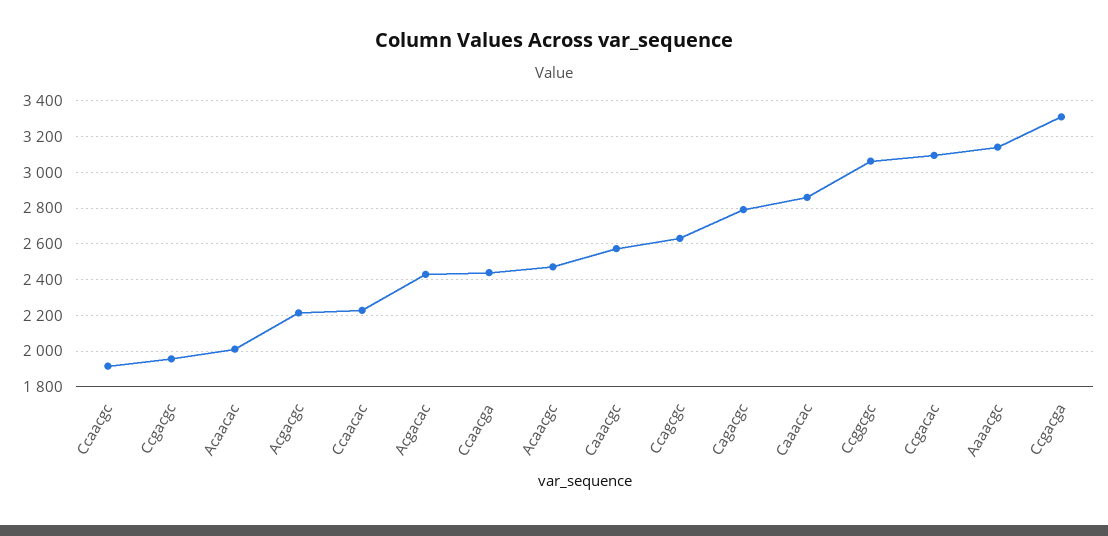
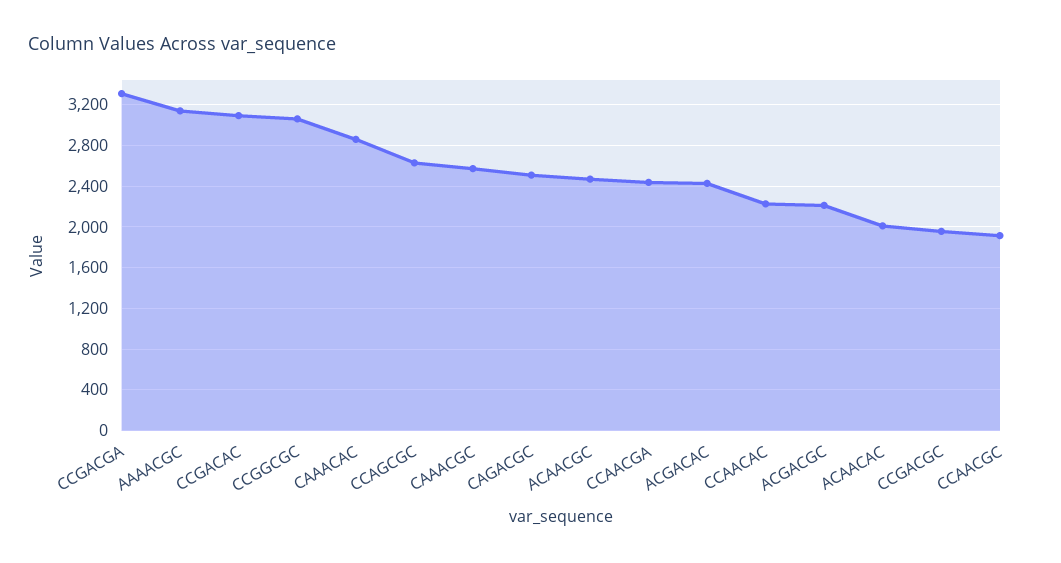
  {
    "Ccaacgc": 1900,
    "Ccgacgc": 1950,
    "Acaacac": 2000,
    "Acgacgc": 2200,
    "Ccaacac": 2250,
    "Acgacac": 2450,
    "Ccaacga": 2450,
    "Acaacgc": 2450,
    "Caaacgc": 2550,
    "Ccagcgc": 2650,
-   "Cagacgc": 2800,
+   "Cagacgc": 2500,
    "Caaacac": 2850,
    "Ccggcgc": 3050,
    "Ccgacac": 3100,
    "Aaaacgc": 3150,
    "Ccgacga": 3300
  }

